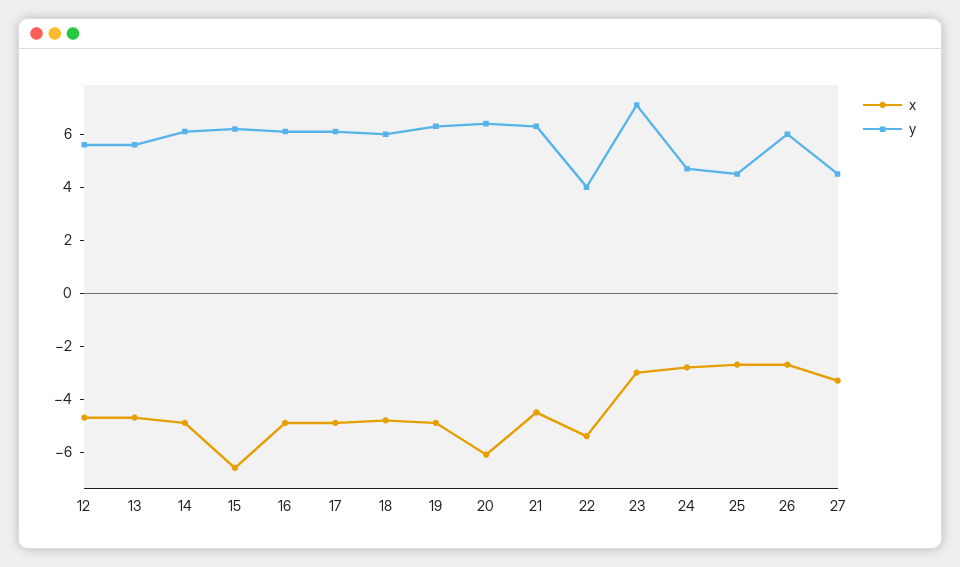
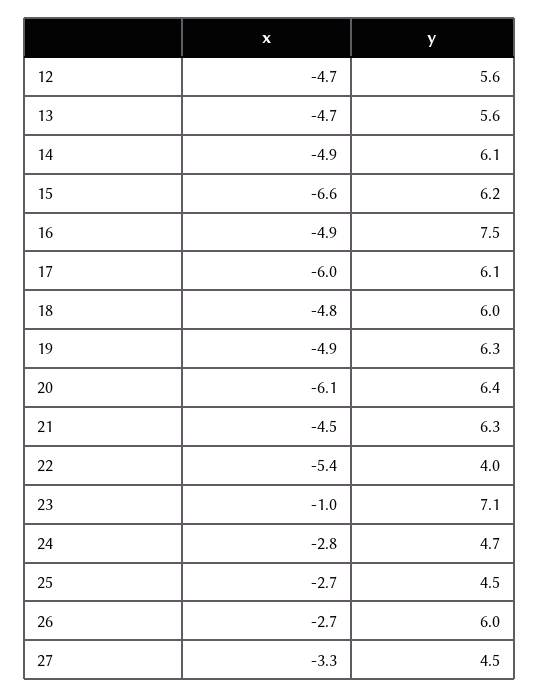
  {
    "x": {
      "12": -4.7,
      "13": -4.7,
      "14": -4.9,
      "15": -6.6,
      "16": -4.9,
-     "17": -5,
+     "17": -6,
      "18": -4.8,
      "19": -4.9,
      "20": -6.1,
      "21": -4.5,
      "22": -5.4,
-     "23": -3,
+     "23": -1,
      "24": -2.8,
      "25": -2.7,
      "26": -2.7,
      "27": -3.3
    },
    "y": {
      "12": 5.6,
      "13": 5.6,
      "14": 6.1,
      "15": 6.2,
-     "16": 6,
+     "16": 7.5,
      "17": 6.1,
      "18": 6,
      "19": 6.3,
      "20": 6.4,
      "21": 6.3,
      "22": 4,
      "23": 7.1,
      "24": 4.7,
      "25": 4.5,
      "26": 6,
      "27": 4.5
    }
  }

